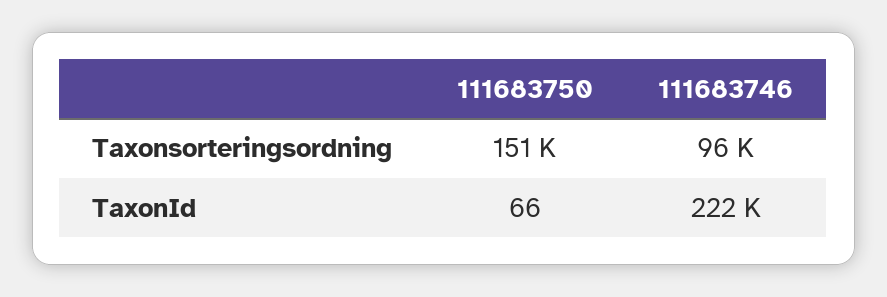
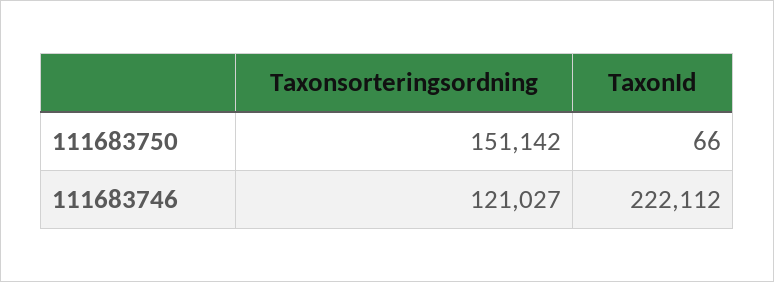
  {
    "111683750": {
      "Taxonsorteringsordning": 151142,
      "TaxonId": 66
    },
    "111683746": {
-     "Taxonsorteringsordning": 96000,
+     "Taxonsorteringsordning": 121027,
      "TaxonId": 222112
    }
  }

